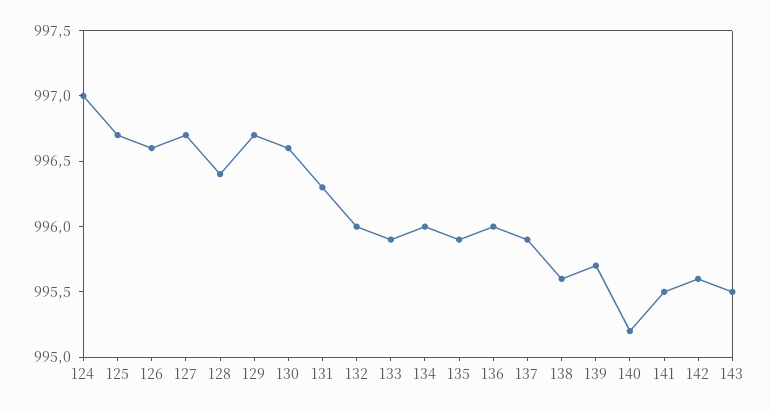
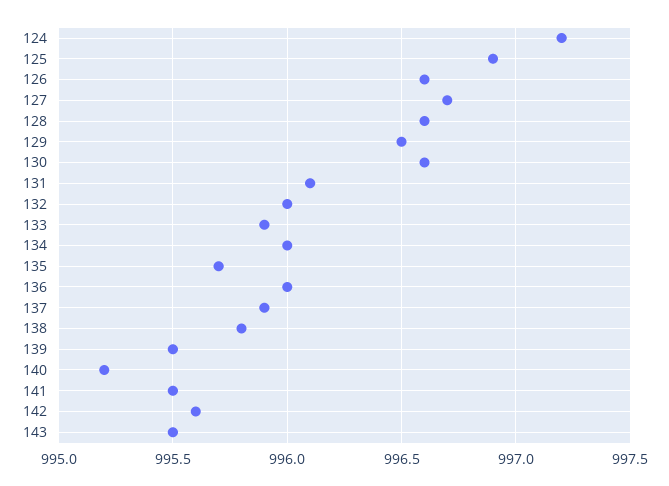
  {
-   "124": 997,
+   "124": 997.2,
-   "125": 996.7,
+   "125": 996.9,
    "126": 996.6,
    "127": 996.7,
-   "128": 996.4,
+   "128": 996.6,
-   "129": 996.7,
+   "129": 996.5,
    "130": 996.6,
-   "131": 996.3,
+   "131": 996.1,
    "132": 996,
    "133": 995.9,
    "134": 996,
-   "135": 995.9,
+   "135": 995.7,
    "136": 996,
    "137": 995.9,
-   "138": 995.6,
+   "138": 995.8,
-   "139": 995.7,
+   "139": 995.5,
    "140": 995.2,
    "141": 995.5,
    "142": 995.6,
    "143": 995.5
  }

